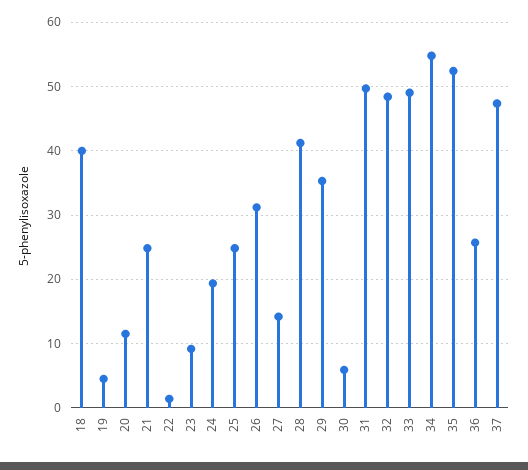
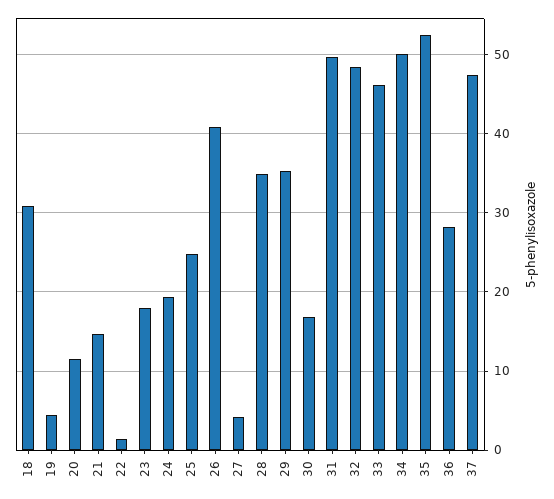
  {
-   "18": 40,
+   "18": 31,
    "19": 5,
    "20": 12,
-   "21": 25,
+   "21": 15,
    "22": 1,
-   "23": 9,
+   "23": 18,
    "24": 19,
    "25": 25,
-   "26": 31,
+   "26": 41,
-   "27": 14,
+   "27": 4,
-   "28": 41,
+   "28": 35,
    "29": 35,
-   "30": 6,
+   "30": 17,
    "31": 50,
    "32": 48,
-   "33": 49,
+   "33": 46,
-   "34": 55,
+   "34": 50,
    "35": 52,
-   "36": 26,
+   "36": 28,
    "37": 47
  }

